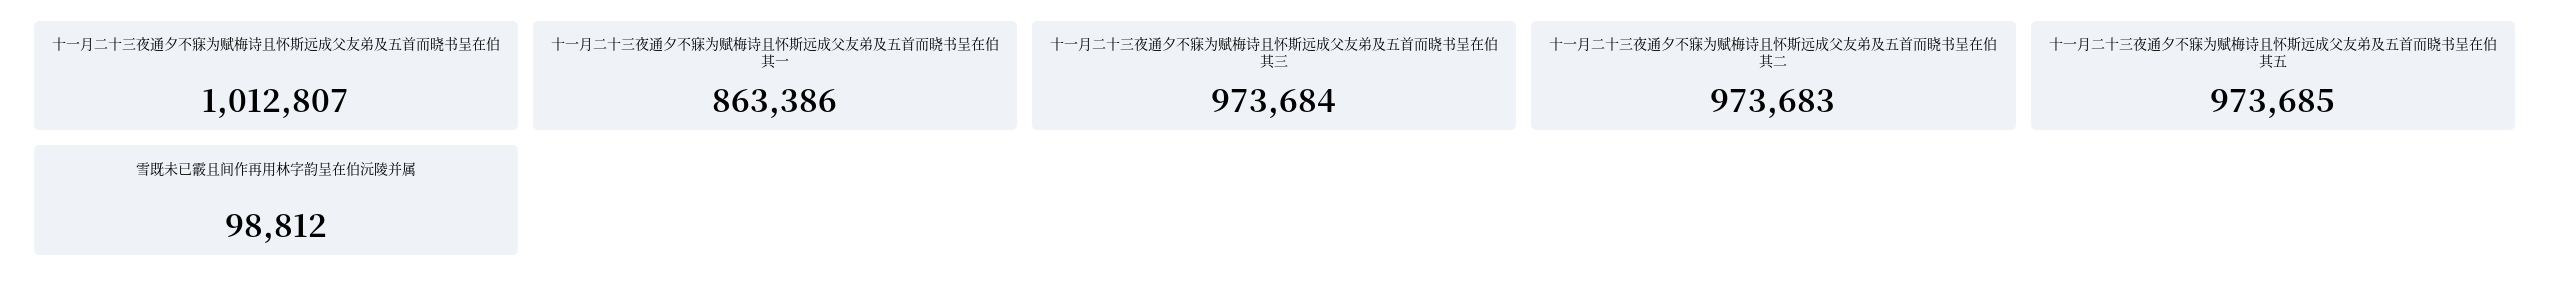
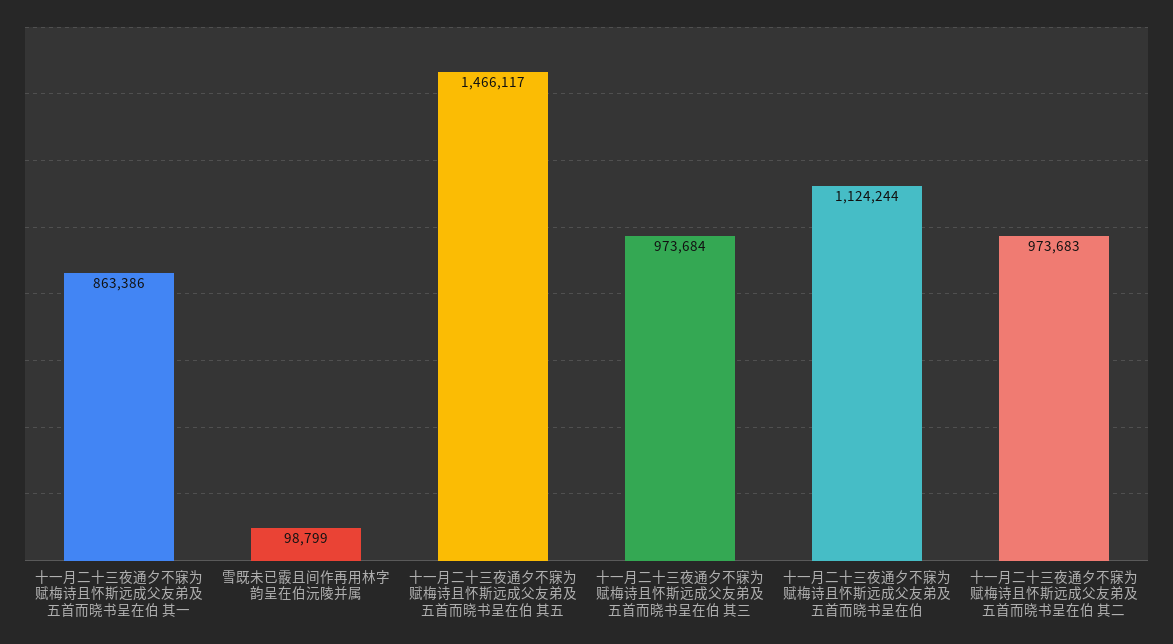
  {
-   "十一月二十三夜通夕不寐为赋梅诗且怀斯远成父友弟及五首而晓书呈在伯": 1012807,
+   "十一月二十三夜通夕不寐为赋梅诗且怀斯远成父友弟及五首而晓书呈在伯": 1124244,
    "十一月二十三夜通夕不寐为赋梅诗且怀斯远成父友弟及五首而晓书呈在伯 其一": 863386,
    "十一月二十三夜通夕不寐为赋梅诗且怀斯远成父友弟及五首而晓书呈在伯 其三": 973684,
    "十一月二十三夜通夕不寐为赋梅诗且怀斯远成父友弟及五首而晓书呈在伯 其二": 973683,
-   "十一月二十三夜通夕不寐为赋梅诗且怀斯远成父友弟及五首而晓书呈在伯 其五": 973685,
+   "十一月二十三夜通夕不寐为赋梅诗且怀斯远成父友弟及五首而晓书呈在伯 其五": 1466117,
-   "雪既未已霰且间作再用林字韵呈在伯沅陵并属": 98812
+   "雪既未已霰且间作再用林字韵呈在伯沅陵并属": 98799
  }

